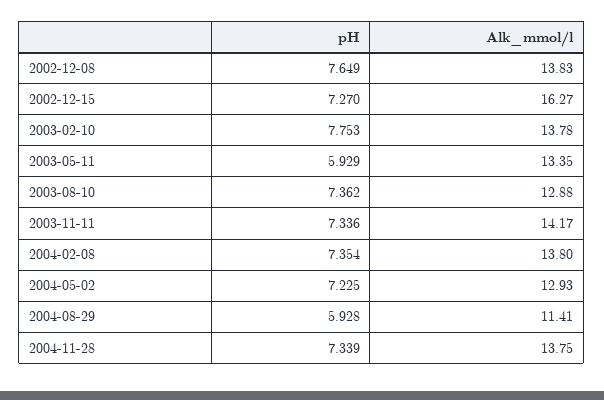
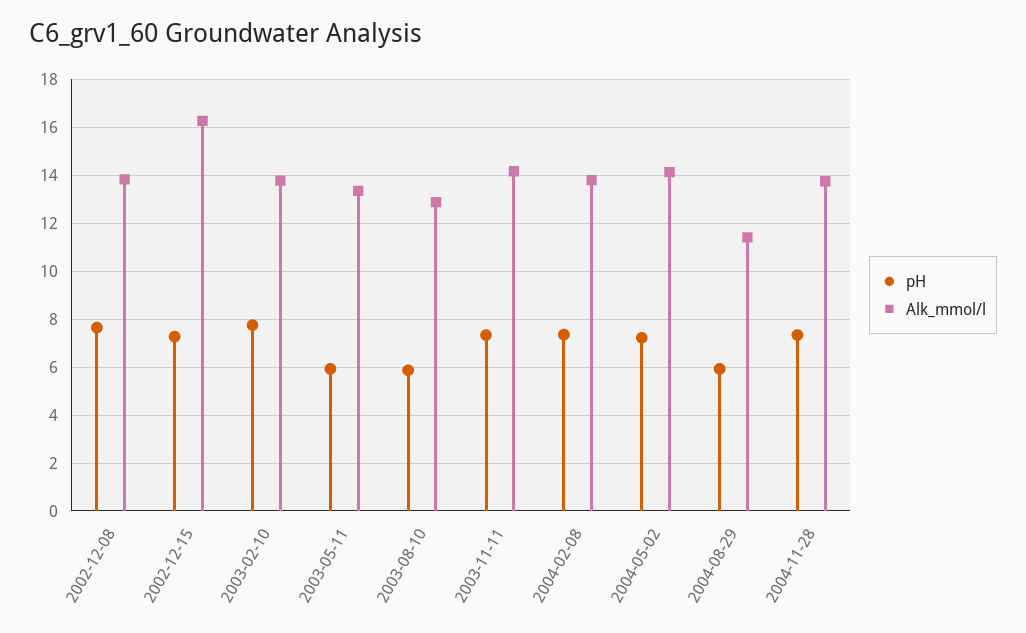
  {
    "pH": {
      "2002-12-08": 7.649,
      "2002-12-15": 7.27,
      "2003-02-10": 7.753,
      "2003-05-11": 5.929,
-     "2003-08-10": 7.362,
+     "2003-08-10": 6,
      "2003-11-11": 7.336,
      "2004-02-08": 7.354,
      "2004-05-02": 7.225,
      "2004-08-29": 5.928,
      "2004-11-28": 7.339
    },
    "Alk_mmol/l": {
      "2002-12-08": 13.83,
      "2002-12-15": 16.27,
      "2003-02-10": 13.78,
      "2003-05-11": 13.35,
      "2003-08-10": 12.88,
      "2003-11-11": 14.17,
      "2004-02-08": 13.8,
-     "2004-05-02": 12.93,
+     "2004-05-02": 14,
      "2004-08-29": 11.41,
      "2004-11-28": 13.75
    }
  }

